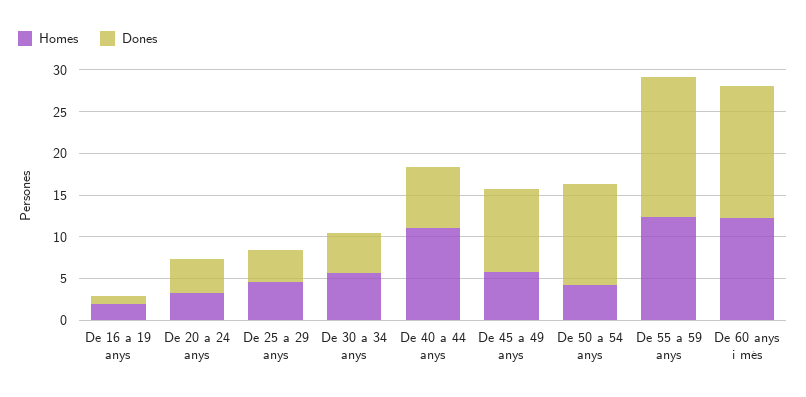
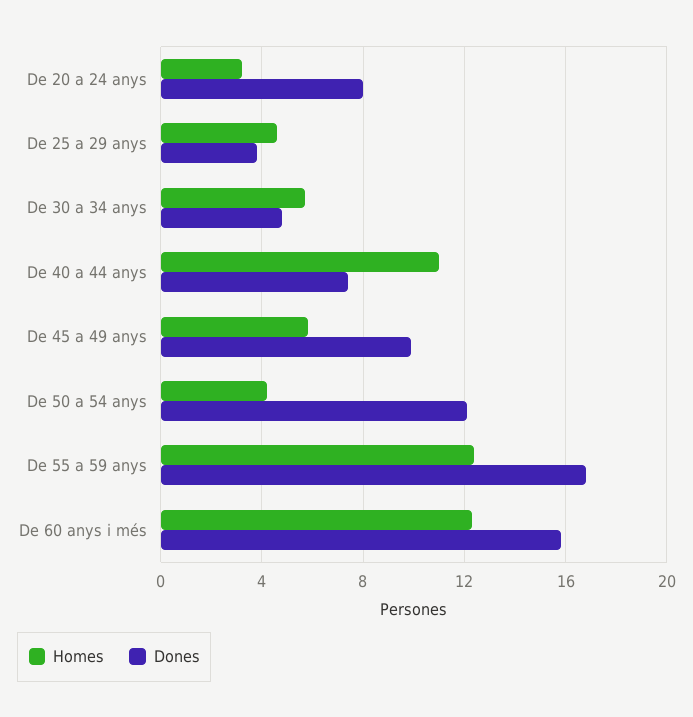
  {
    "Homes": {
-     "De 16 a 19 anys": 2,
      "De 20 a 24 anys": 3,
      "De 25 a 29 anys": 4.5,
      "De 30 a 34 anys": 5.5,
      "De 40 a 44 anys": 11,
      "De 45 a 49 anys": 6,
      "De 50 a 54 anys": 4,
      "De 55 a 59 anys": 12.5,
      "De 60 anys i més": 12.5
    },
    "Dones": {
-     "De 16 a 19 anys": 1,
-     "De 20 a 24 anys": 4,
+     "De 20 a 24 anys": 8,
      "De 25 a 29 anys": 4,
      "De 30 a 34 anys": 5,
      "De 40 a 44 anys": 7.5,
      "De 45 a 49 anys": 10,
      "De 50 a 54 anys": 12,
      "De 55 a 59 anys": 17,
      "De 60 anys i més": 16
    }
  }

